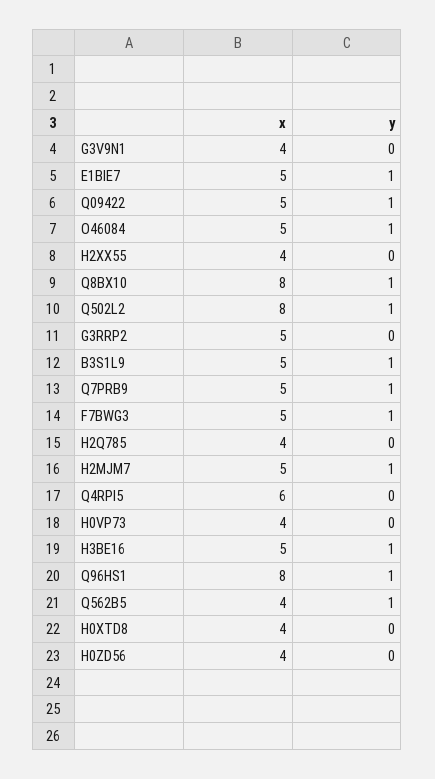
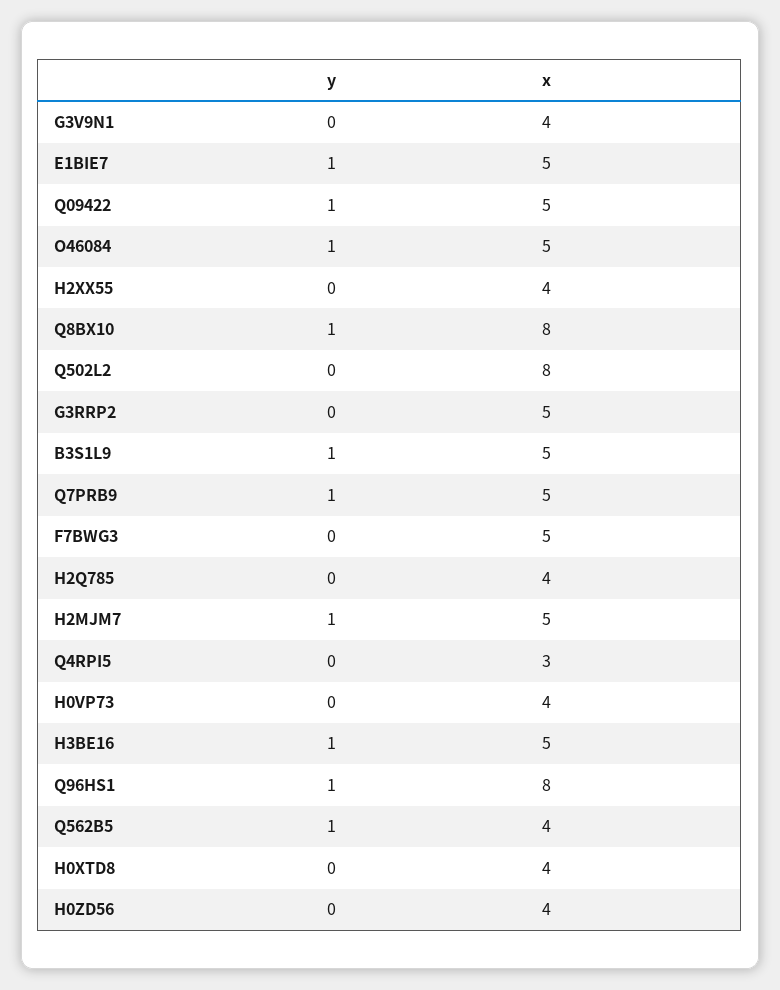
  {
    "x": {
      "G3V9N1": 4,
      "E1BIE7": 5,
      "Q09422": 5,
      "O46084": 5,
      "H2XX55": 4,
      "Q8BX10": 8,
      "Q502L2": 8,
      "G3RRP2": 5,
      "B3S1L9": 5,
      "Q7PRB9": 5,
      "F7BWG3": 5,
      "H2Q785": 4,
      "H2MJM7": 5,
-     "Q4RPI5": 6,
+     "Q4RPI5": 3,
      "H0VP73": 4,
      "H3BE16": 5,
      "Q96HS1": 8,
      "Q562B5": 4,
      "H0XTD8": 4,
      "H0ZD56": 4
    },
    "y": {
      "G3V9N1": 0,
      "E1BIE7": 1,
      "Q09422": 1,
      "O46084": 1,
      "H2XX55": 0,
      "Q8BX10": 1,
-     "Q502L2": 1,
+     "Q502L2": 0,
      "G3RRP2": 0,
      "B3S1L9": 1,
      "Q7PRB9": 1,
-     "F7BWG3": 1,
+     "F7BWG3": 0,
      "H2Q785": 0,
      "H2MJM7": 1,
      "Q4RPI5": 0,
      "H0VP73": 0,
      "H3BE16": 1,
      "Q96HS1": 1,
      "Q562B5": 1,
      "H0XTD8": 0,
      "H0ZD56": 0
    }
  }

